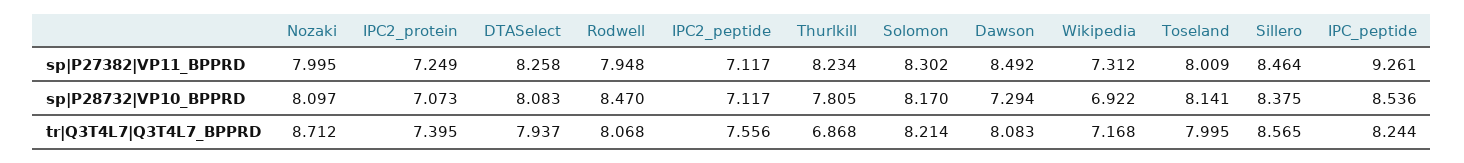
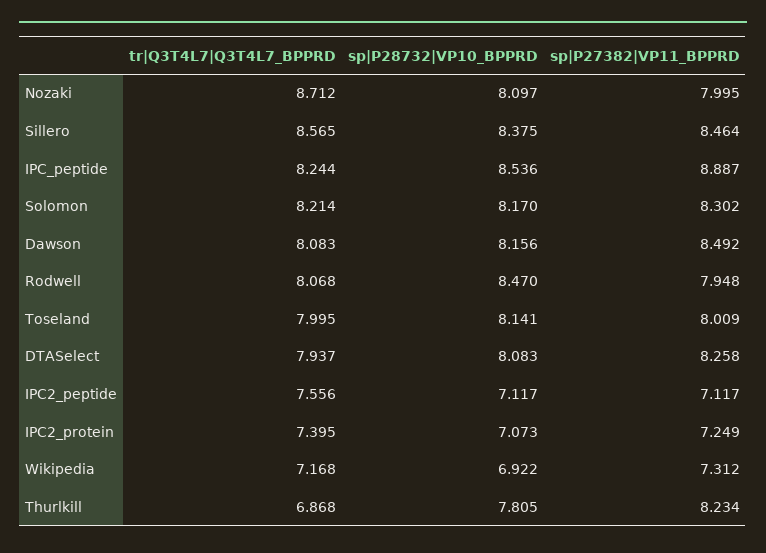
  {
    "Nozaki": {
      "sp|P27382|VP11_BPPRD": 7.995,
      "sp|P28732|VP10_BPPRD": 8.097,
      "tr|Q3T4L7|Q3T4L7_BPPRD": 8.712
    },
    "IPC2_protein": {
      "sp|P27382|VP11_BPPRD": 7.249,
      "sp|P28732|VP10_BPPRD": 7.073,
      "tr|Q3T4L7|Q3T4L7_BPPRD": 7.395
    },
    "DTASelect": {
      "sp|P27382|VP11_BPPRD": 8.258,
      "sp|P28732|VP10_BPPRD": 8.083,
      "tr|Q3T4L7|Q3T4L7_BPPRD": 7.937
    },
    "Rodwell": {
      "sp|P27382|VP11_BPPRD": 7.948,
      "sp|P28732|VP10_BPPRD": 8.47,
      "tr|Q3T4L7|Q3T4L7_BPPRD": 8.068
    },
    "IPC2_peptide": {
      "sp|P27382|VP11_BPPRD": 7.117,
      "sp|P28732|VP10_BPPRD": 7.117,
      "tr|Q3T4L7|Q3T4L7_BPPRD": 7.556
    },
    "Thurlkill": {
      "sp|P27382|VP11_BPPRD": 8.234,
      "sp|P28732|VP10_BPPRD": 7.805,
      "tr|Q3T4L7|Q3T4L7_BPPRD": 6.868
    },
    "Solomon": {
      "sp|P27382|VP11_BPPRD": 8.302,
      "sp|P28732|VP10_BPPRD": 8.17,
      "tr|Q3T4L7|Q3T4L7_BPPRD": 8.214
    },
    "Dawson": {
      "sp|P27382|VP11_BPPRD": 8.492,
-     "sp|P28732|VP10_BPPRD": 7.294,
+     "sp|P28732|VP10_BPPRD": 8.156,
      "tr|Q3T4L7|Q3T4L7_BPPRD": 8.083
    },
    "Wikipedia": {
      "sp|P27382|VP11_BPPRD": 7.312,
      "sp|P28732|VP10_BPPRD": 6.922,
      "tr|Q3T4L7|Q3T4L7_BPPRD": 7.168
    },
    "Toseland": {
      "sp|P27382|VP11_BPPRD": 8.009,
      "sp|P28732|VP10_BPPRD": 8.141,
      "tr|Q3T4L7|Q3T4L7_BPPRD": 7.995
    },
    "Sillero": {
      "sp|P27382|VP11_BPPRD": 8.464,
      "sp|P28732|VP10_BPPRD": 8.375,
      "tr|Q3T4L7|Q3T4L7_BPPRD": 8.565
    },
    "IPC_peptide": {
-     "sp|P27382|VP11_BPPRD": 9.261,
+     "sp|P27382|VP11_BPPRD": 8.887,
      "sp|P28732|VP10_BPPRD": 8.536,
      "tr|Q3T4L7|Q3T4L7_BPPRD": 8.244
    }
  }

